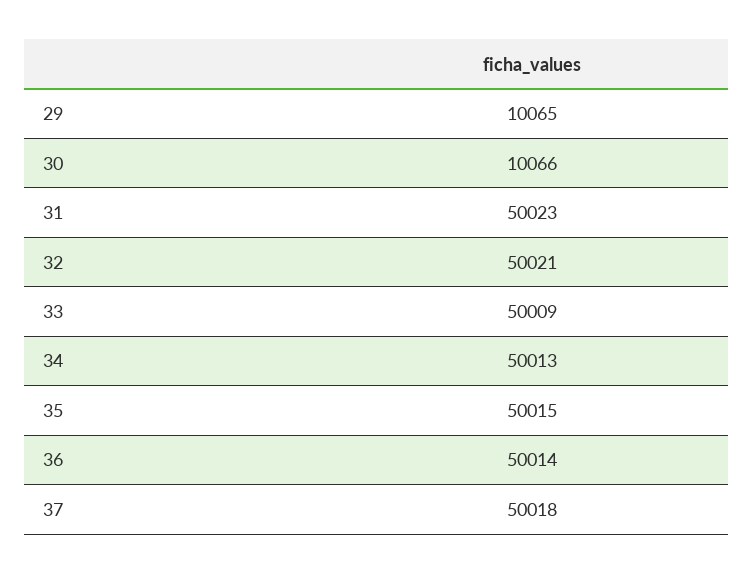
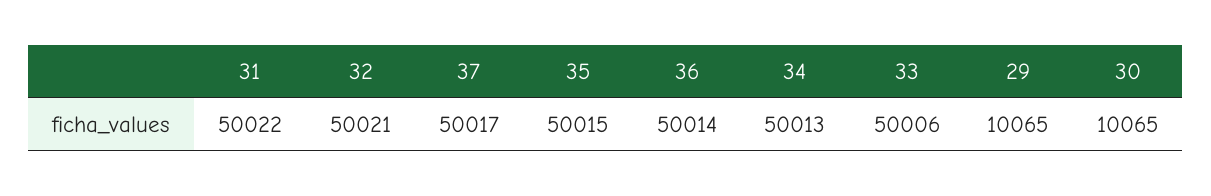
  {
    "29": 10065,
-   "30": 10066,
+   "30": 10065,
-   "31": 50023,
+   "31": 50022,
    "32": 50021,
-   "33": 50009,
+   "33": 50006,
    "34": 50013,
    "35": 50015,
    "36": 50014,
-   "37": 50018
+   "37": 50017
  }

